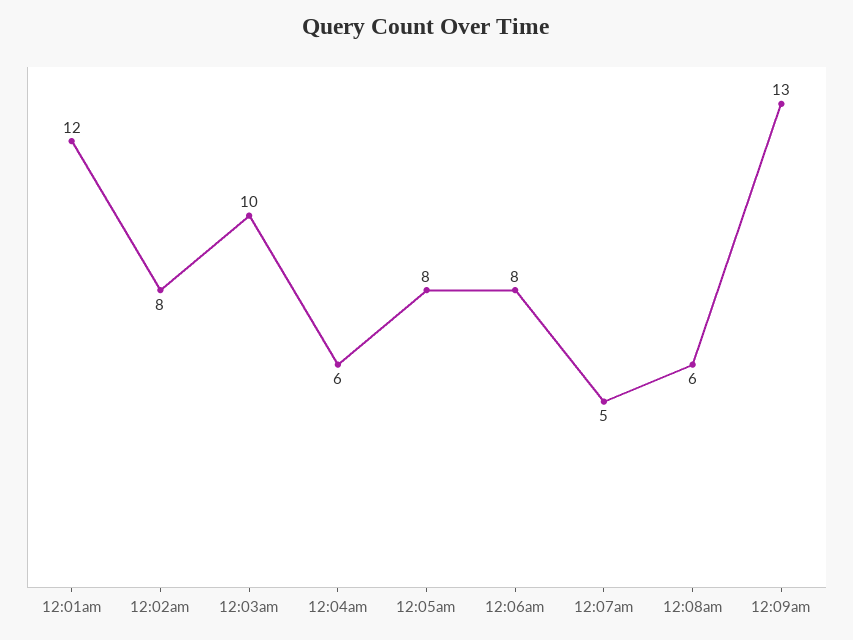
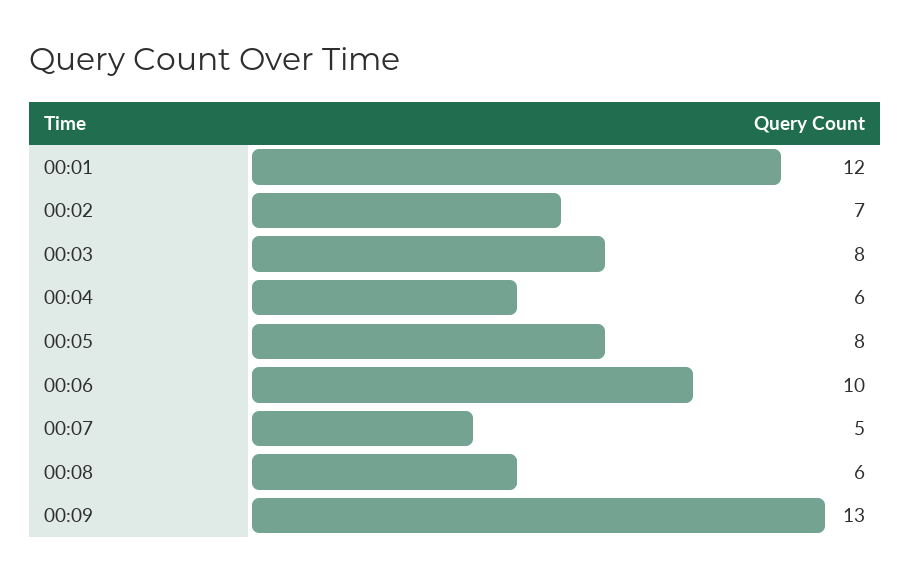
  {
    "12:01am": 12,
-   "12:02am": 8,
+   "12:02am": 7,
-   "12:03am": 10,
+   "12:03am": 8,
    "12:04am": 6,
    "12:05am": 8,
-   "12:06am": 8,
+   "12:06am": 10,
    "12:07am": 5,
    "12:08am": 6,
    "12:09am": 13
  }

